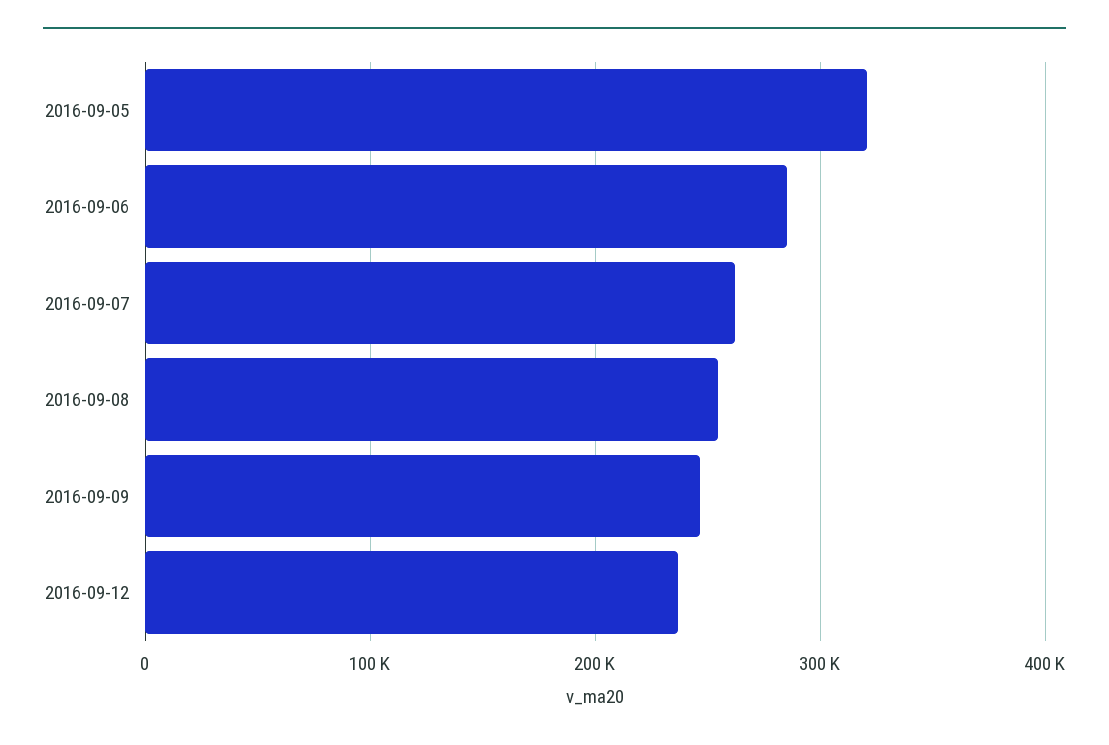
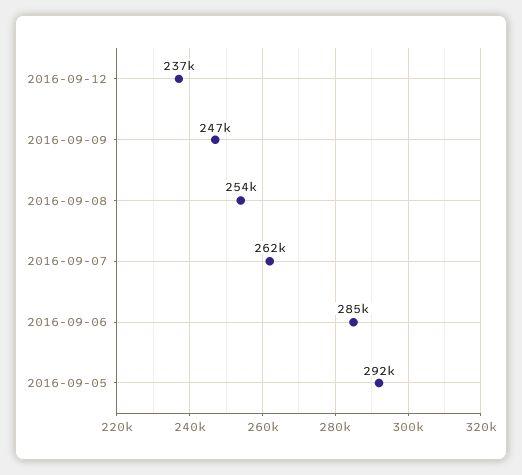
  {
-   "2016-09-05": 320000,
+   "2016-09-05": 292000,
    "2016-09-06": 285000,
    "2016-09-07": 262000,
    "2016-09-08": 254000,
    "2016-09-09": 247000,
    "2016-09-12": 237000
  }

